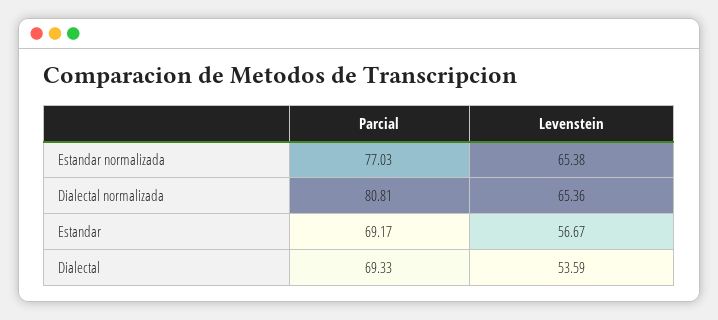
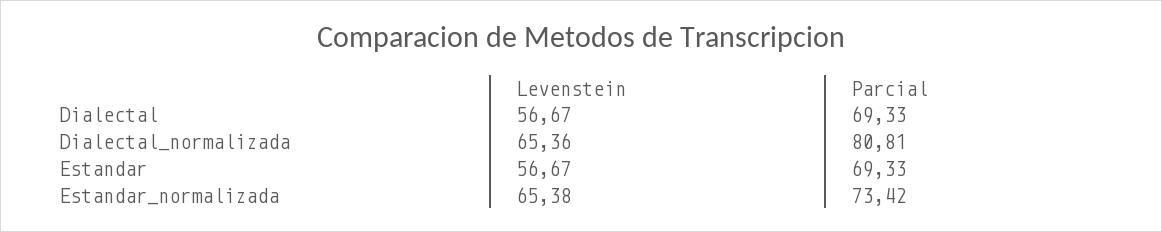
  {
    "Parcial": {
-     "Estandar normalizada": 77.03,
+     "Estandar normalizada": 73.42,
      "Dialectal normalizada": 80.81,
-     "Estandar": 69.17,
+     "Estandar": 69.33,
      "Dialectal": 69.33
    },
    "Levenstein": {
      "Estandar normalizada": 65.38,
      "Dialectal normalizada": 65.36,
      "Estandar": 56.67,
-     "Dialectal": 53.59
+     "Dialectal": 56.67
    }
  }

